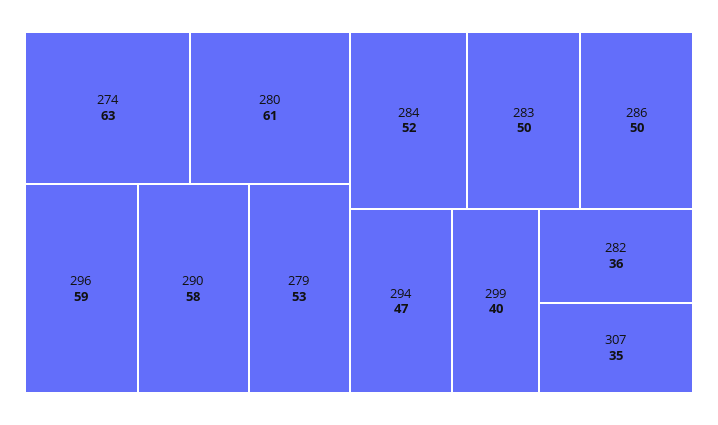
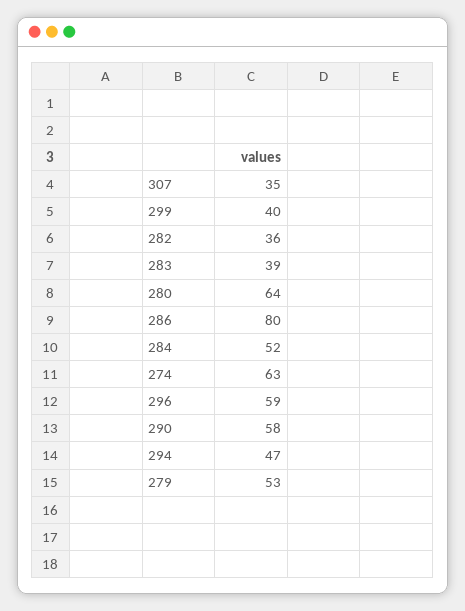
  {
    "274": 63,
-   "280": 61,
+   "280": 64,
    "296": 59,
    "290": 58,
    "279": 53,
    "284": 52,
-   "283": 50,
+   "283": 39,
-   "286": 50,
+   "286": 80,
    "294": 47,
    "299": 40,
    "282": 36,
    "307": 35
  }

